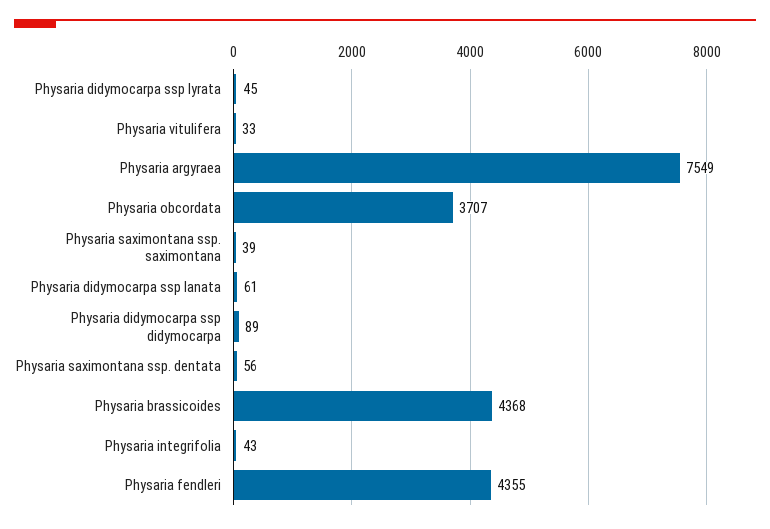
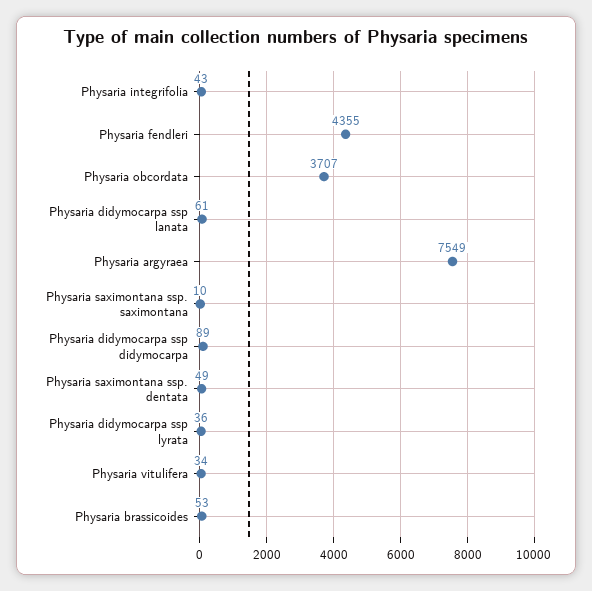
  {
-   "Physaria didymocarpa ssp lyrata": 45,
+   "Physaria didymocarpa ssp lyrata": 36,
-   "Physaria vitulifera": 33,
+   "Physaria vitulifera": 34,
    "Physaria argyraea": 7549,
    "Physaria obcordata": 3707,
-   "Physaria saximontana ssp. saximontana": 39,
+   "Physaria saximontana ssp. saximontana": 10,
    "Physaria didymocarpa ssp lanata": 61,
    "Physaria didymocarpa ssp didymocarpa": 89,
-   "Physaria saximontana ssp. dentata": 56,
+   "Physaria saximontana ssp. dentata": 49,
-   "Physaria brassicoides": 4368,
+   "Physaria brassicoides": 53,
    "Physaria integrifolia": 43,
    "Physaria fendleri": 4355
  }

